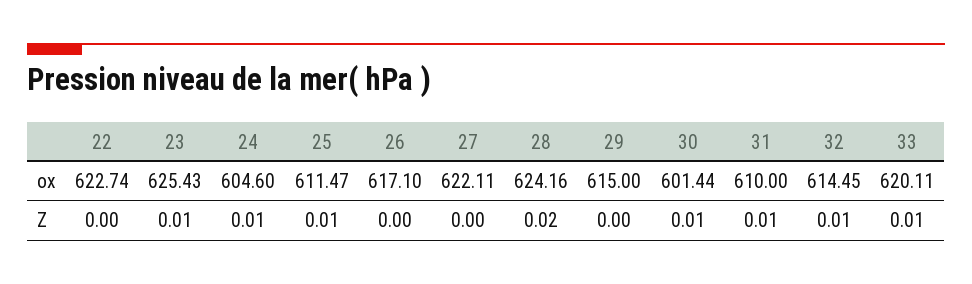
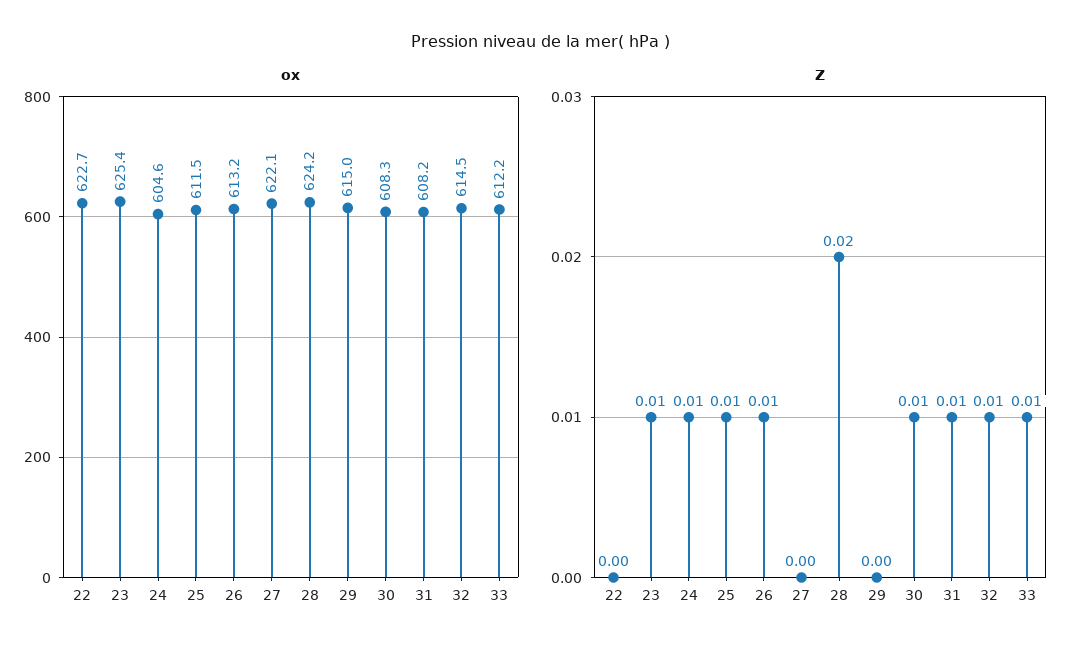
  {
    "ox": {
      "22": 622.74,
      "23": 625.43,
      "24": 604.6,
      "25": 611.47,
-     "26": 617.1,
+     "26": 613.2,
      "27": 622.11,
      "28": 624.16,
      "29": 615,
-     "30": 601.44,
+     "30": 608.3,
-     "31": 610,
+     "31": 608.2,
      "32": 614.45,
-     "33": 620.11
+     "33": 612.2
    },
    "Z": {
      "22": 0,
      "23": 0.01,
      "24": 0.01,
      "25": 0.01,
-     "26": 0,
+     "26": 0.01,
      "27": 0,
      "28": 0.02,
      "29": 0,
      "30": 0.01,
      "31": 0.01,
      "32": 0.01,
      "33": 0.01
    }
  }

